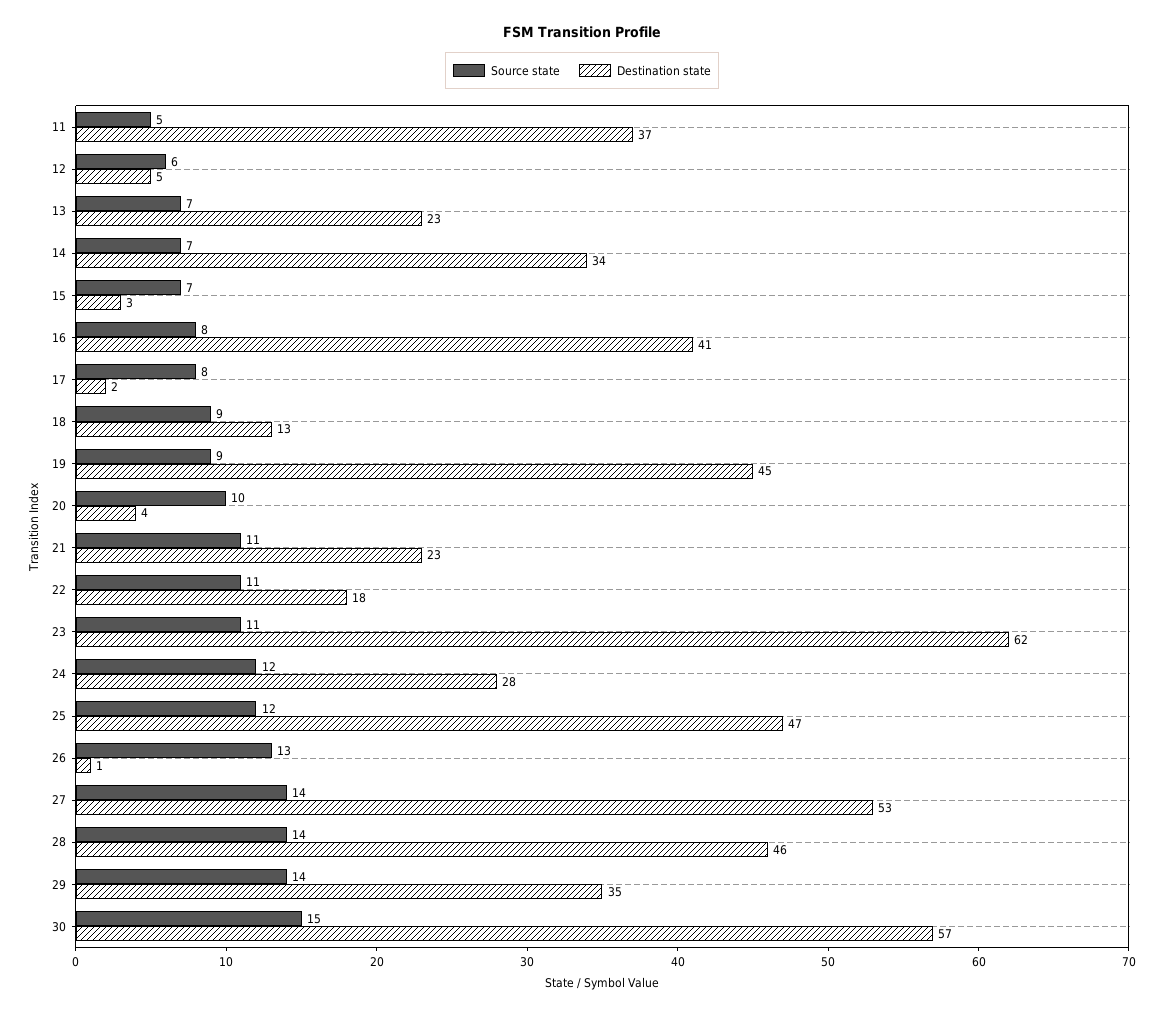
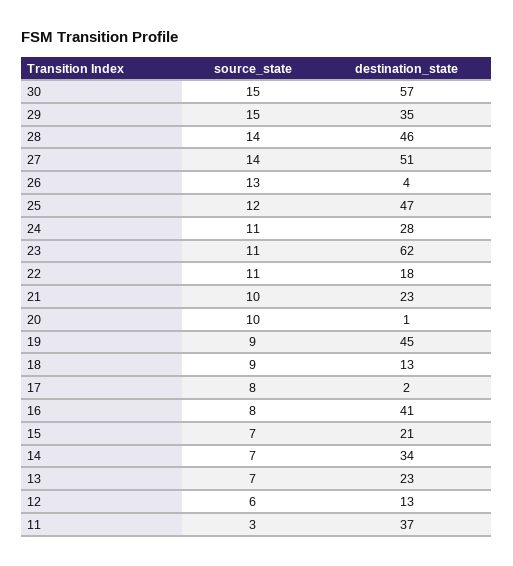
  {
    "Source state": {
-     "11": 5,
+     "11": 3,
      "12": 6,
      "13": 7,
      "14": 7,
      "15": 7,
      "16": 8,
      "17": 8,
      "18": 9,
      "19": 9,
      "20": 10,
-     "21": 11,
+     "21": 10,
      "22": 11,
      "23": 11,
-     "24": 12,
+     "24": 11,
      "25": 12,
      "26": 13,
      "27": 14,
      "28": 14,
-     "29": 14,
+     "29": 15,
      "30": 15
    },
    "Destination state": {
      "11": 37,
-     "12": 5,
+     "12": 13,
      "13": 23,
      "14": 34,
-     "15": 3,
+     "15": 21,
      "16": 41,
      "17": 2,
      "18": 13,
      "19": 45,
-     "20": 4,
+     "20": 1,
      "21": 23,
      "22": 18,
      "23": 62,
      "24": 28,
      "25": 47,
-     "26": 1,
+     "26": 4,
-     "27": 53,
+     "27": 51,
      "28": 46,
      "29": 35,
      "30": 57
    }
  }

